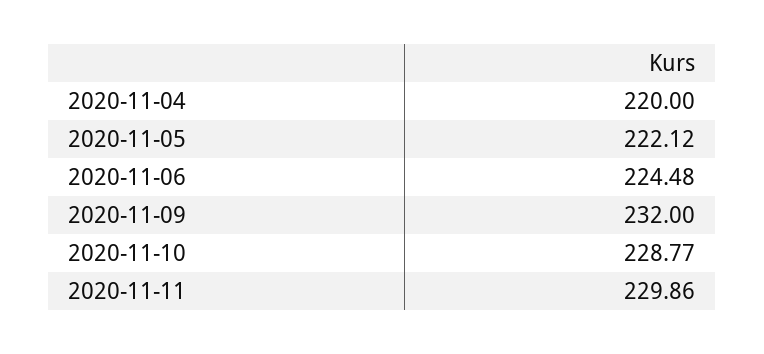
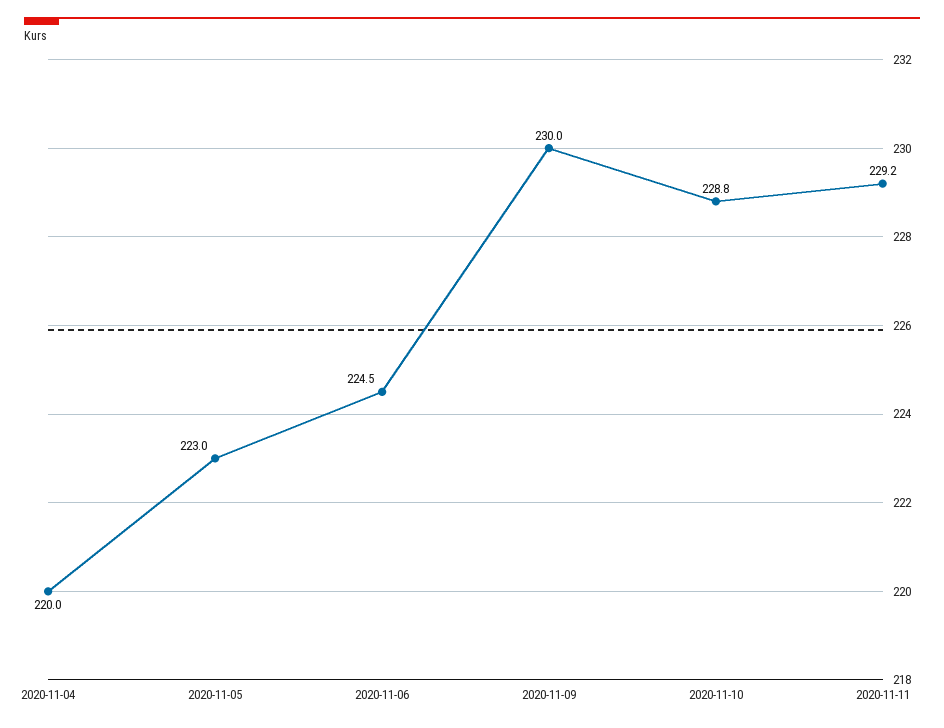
  {
    "2020-11-04": 220,
-   "2020-11-05": 222.12,
+   "2020-11-05": 223,
    "2020-11-06": 224.48,
-   "2020-11-09": 232,
+   "2020-11-09": 230,
    "2020-11-10": 228.77,
-   "2020-11-11": 229.86
+   "2020-11-11": 229.2
  }

